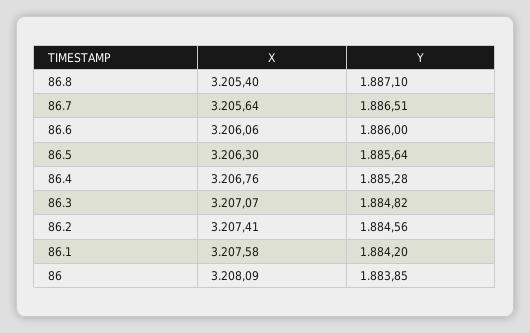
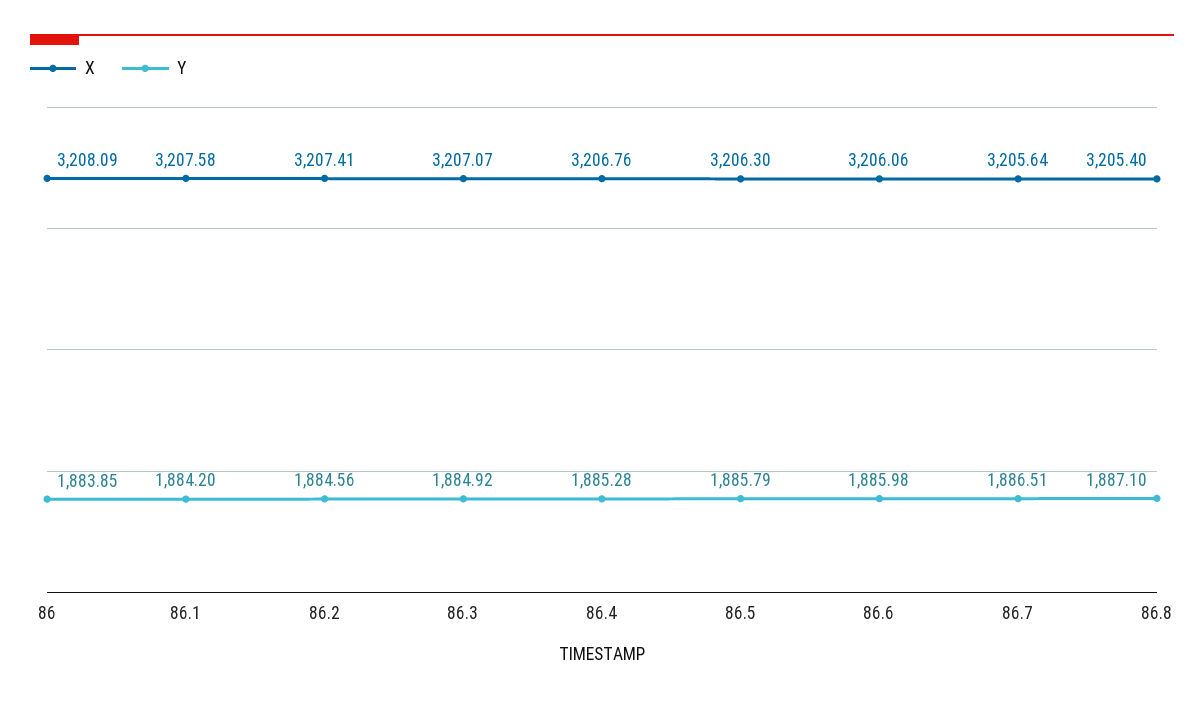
  {
    "X": {
      "86.8": 3205.4,
      "86.7": 3205.64,
      "86.6": 3206.06,
      "86.5": 3206.3,
      "86.4": 3206.76,
      "86.3": 3207.07,
      "86.2": 3207.41,
      "86.1": 3207.58,
      "86": 3208.09
    },
    "Y": {
      "86.8": 1887.1,
      "86.7": 1886.51,
-     "86.6": 1886,
+     "86.6": 1885.98,
-     "86.5": 1885.64,
+     "86.5": 1885.79,
      "86.4": 1885.28,
-     "86.3": 1884.82,
+     "86.3": 1884.92,
      "86.2": 1884.56,
      "86.1": 1884.2,
      "86": 1883.85
    }
  }

